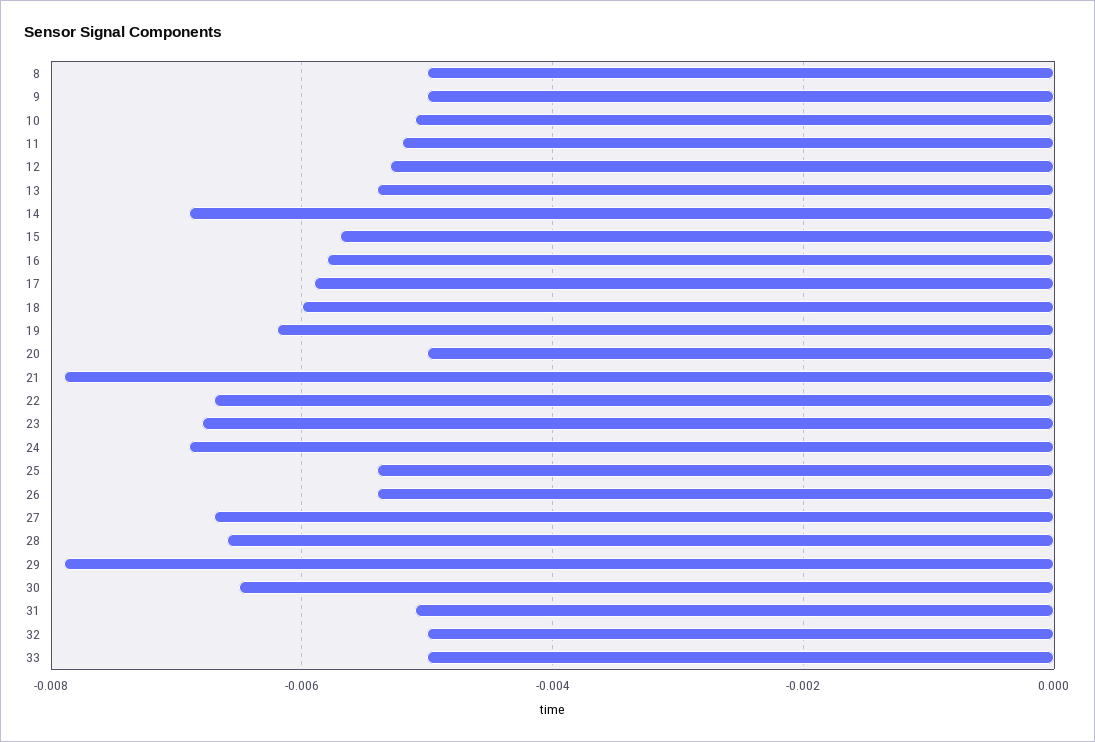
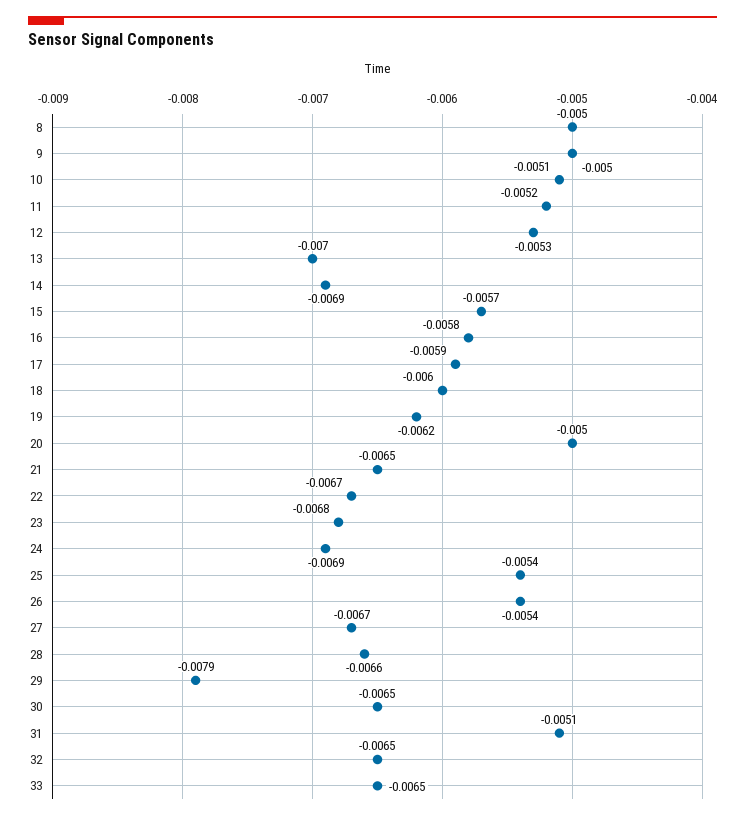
  {
    "8": -0.005,
    "9": -0.005,
    "10": -0.0051,
    "11": -0.0052,
    "12": -0.0053,
-   "13": -0.0055,
+   "13": -0.007,
    "14": -0.0069,
    "15": -0.0057,
    "16": -0.0058,
    "17": -0.0059,
    "18": -0.006,
    "19": -0.0062,
    "20": -0.005,
-   "21": -0.008,
+   "21": -0.0065,
    "22": -0.0067,
    "23": -0.0068,
    "24": -0.0069,
    "25": -0.0054,
    "26": -0.0054,
    "27": -0.0067,
    "28": -0.0066,
    "29": -0.0079,
    "30": -0.0065,
    "31": -0.0051,
-   "32": -0.005,
+   "32": -0.0065,
-   "33": -0.005
+   "33": -0.0065
  }

